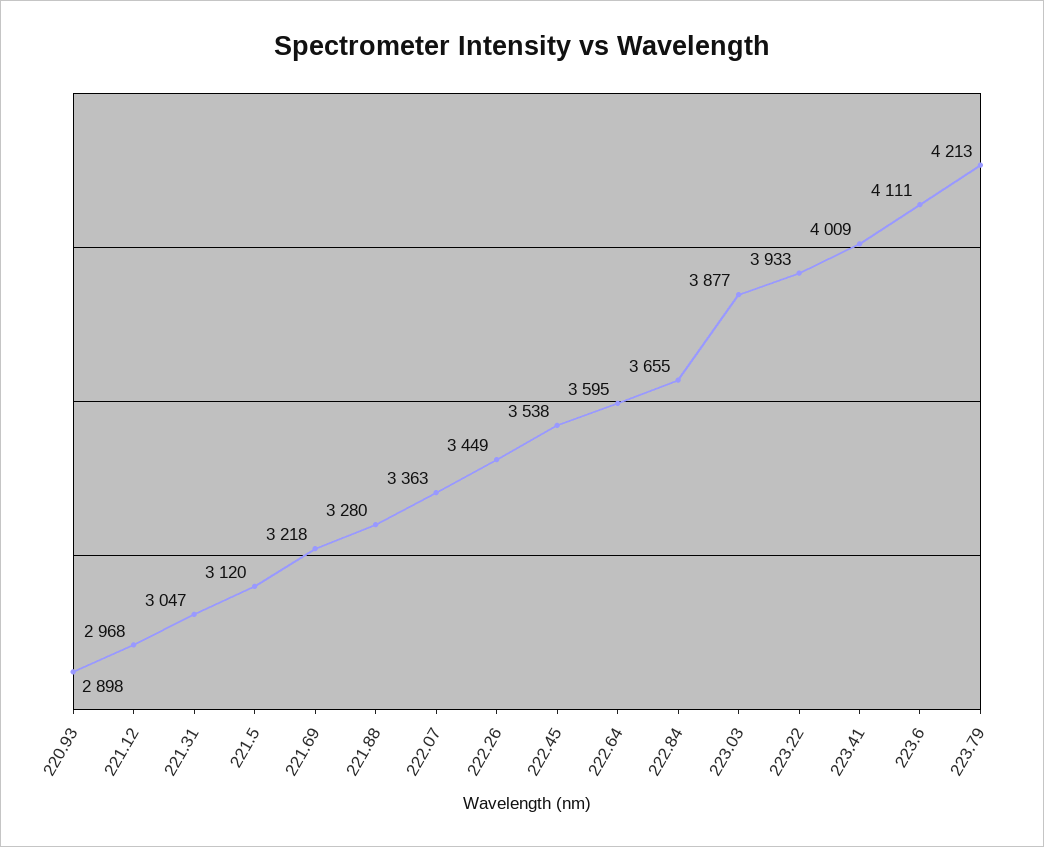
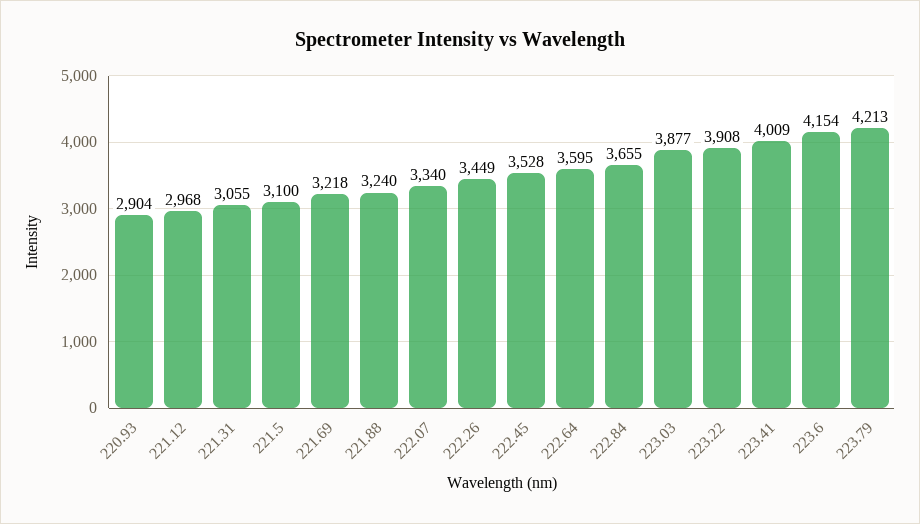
  {
-   "220.93": 2898,
+   "220.93": 2904,
    "221.12": 2968,
-   "221.31": 3047,
+   "221.31": 3055,
-   "221.5": 3120,
+   "221.5": 3100,
    "221.69": 3218,
-   "221.88": 3280,
+   "221.88": 3240,
-   "222.07": 3363,
+   "222.07": 3340,
    "222.26": 3449,
-   "222.45": 3538,
+   "222.45": 3528,
    "222.64": 3595,
    "222.84": 3655,
    "223.03": 3877,
-   "223.22": 3933,
+   "223.22": 3908,
    "223.41": 4009,
-   "223.6": 4111,
+   "223.6": 4154,
    "223.79": 4213
  }

